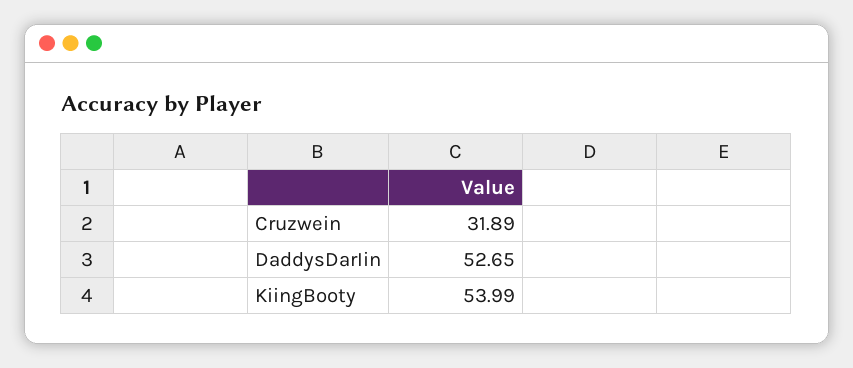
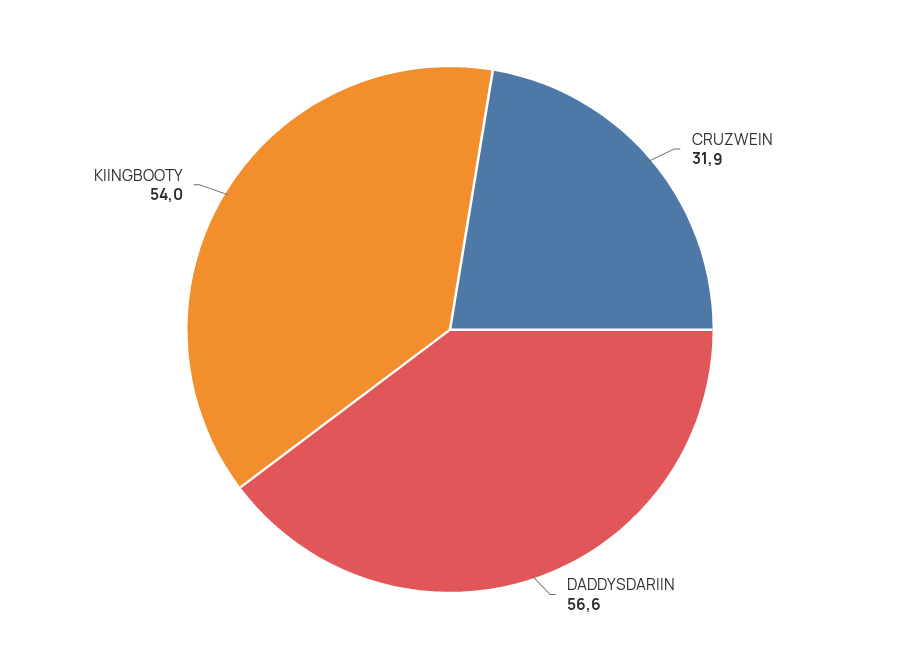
  {
    "Cruzwein": 31.89,
-   "DaddysDarIin": 52.65,
+   "DaddysDarIin": 56.6,
    "KiingBooty": 53.99
  }

